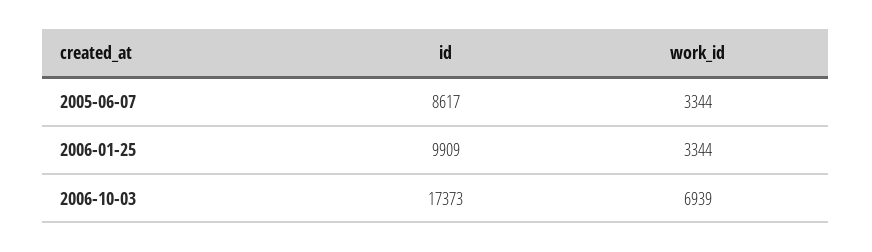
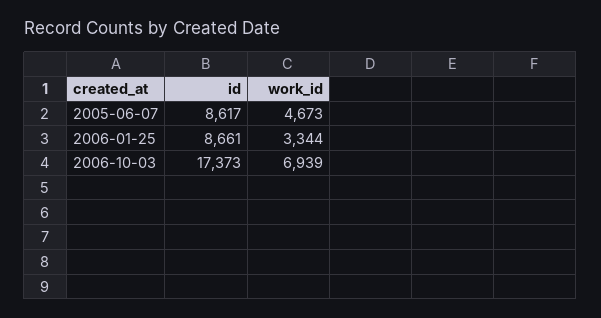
  {
    "id": {
      "2005-06-07": 8617,
-     "2006-01-25": 9909,
+     "2006-01-25": 8661,
      "2006-10-03": 17373
    },
    "work_id": {
-     "2005-06-07": 3344,
+     "2005-06-07": 4673,
      "2006-01-25": 3344,
      "2006-10-03": 6939
    }
  }

